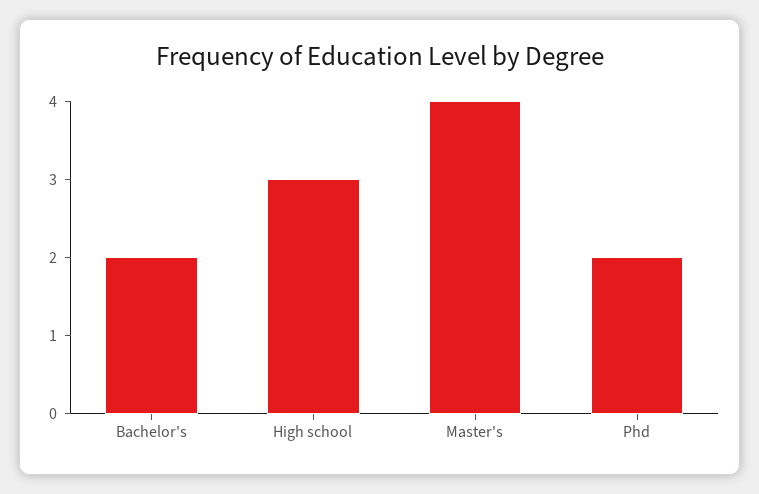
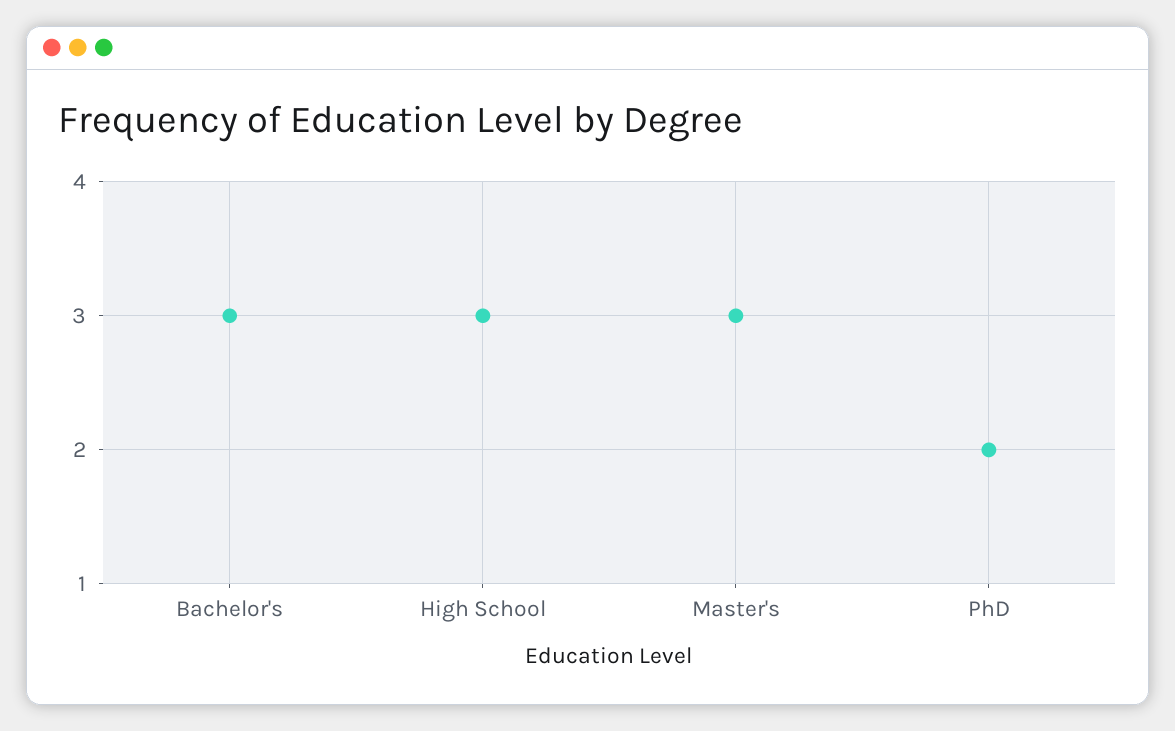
  {
-   "Bachelor's": 2,
+   "Bachelor's": 3,
    "High school": 3,
-   "Master's": 4,
+   "Master's": 3,
    "Phd": 2
  }

